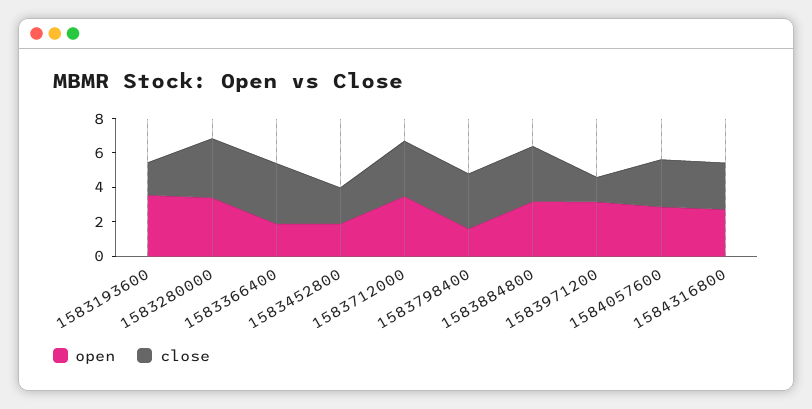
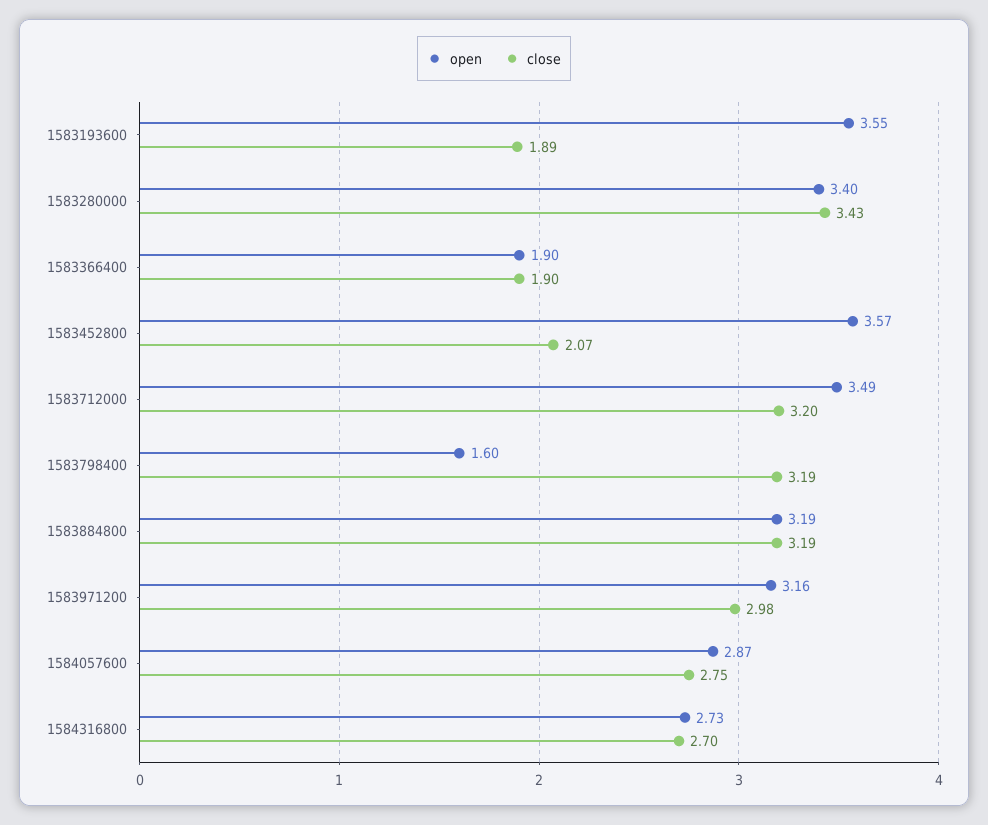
  {
    "open": {
      "1583193600": 3.55,
      "1583280000": 3.4,
      "1583366400": 1.9,
-     "1583452800": 2,
+     "1583452800": 3.57,
      "1583712000": 3.49,
      "1583798400": 1.6,
      "1583884800": 3.19,
      "1583971200": 3.16,
      "1584057600": 2.87,
      "1584316800": 2.73
    },
    "close": {
      "1583193600": 1.89,
      "1583280000": 3.43,
-     "1583366400": 3.5,
+     "1583366400": 1.9,
      "1583452800": 2.07,
      "1583712000": 3.2,
      "1583798400": 3.19,
      "1583884800": 3.19,
-     "1583971200": 1.5,
+     "1583971200": 2.98,
      "1584057600": 2.75,
      "1584316800": 2.7
    }
  }

